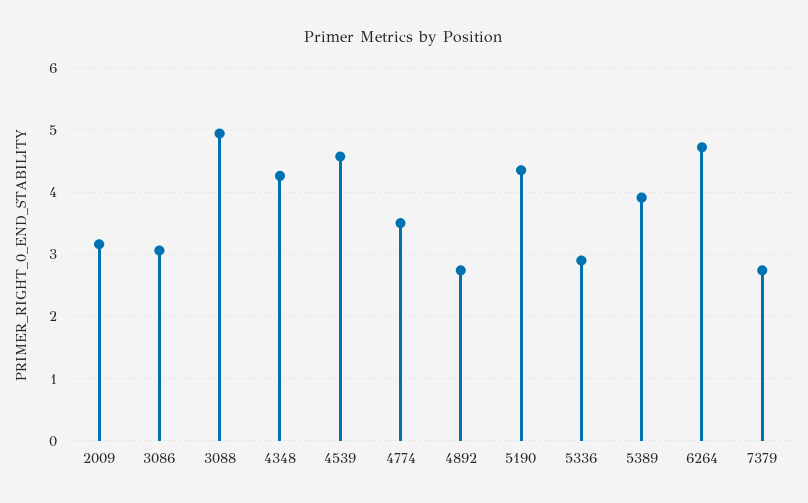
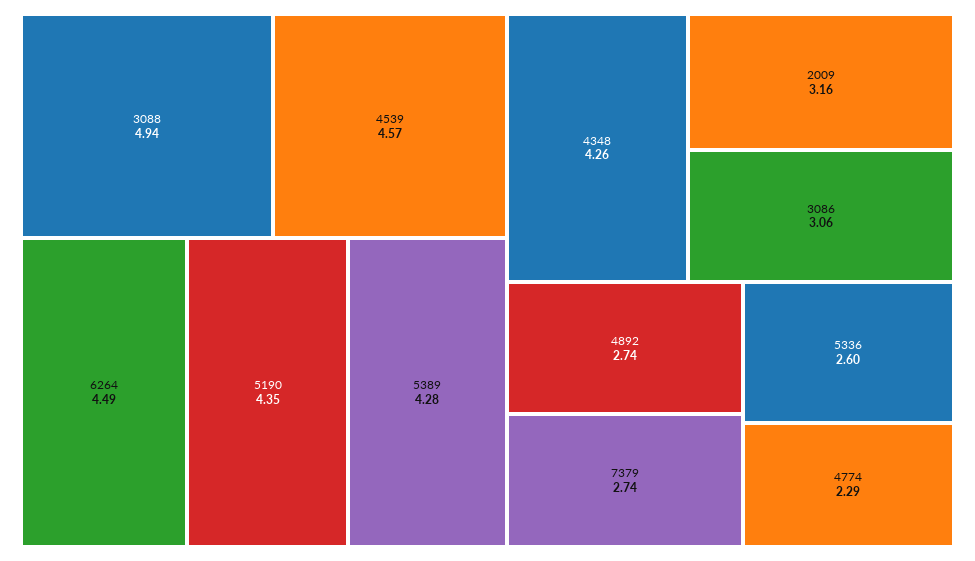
  {
    "2009": 3.16,
    "3086": 3.06,
    "3088": 4.94,
    "4348": 4.26,
    "4539": 4.57,
-   "4774": 3.5,
+   "4774": 2.29,
    "4892": 2.74,
    "5190": 4.35,
-   "5336": 2.9,
+   "5336": 2.6,
-   "5389": 3.9,
+   "5389": 4.28,
-   "6264": 4.7,
+   "6264": 4.49,
    "7379": 2.74
  }

